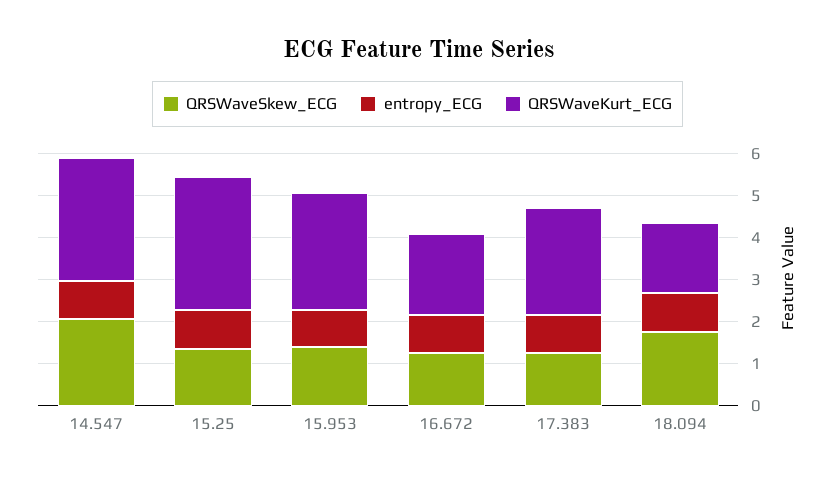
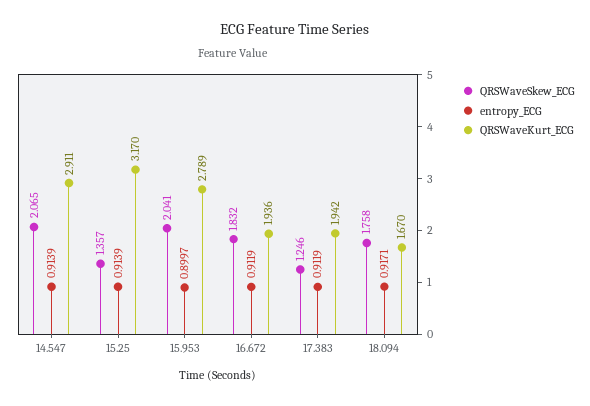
  {
    "QRSWaveSkew_ECG": {
      "14.547": 2.065,
      "15.25": 1.357,
-     "15.953": 1.4,
+     "15.953": 2.041,
-     "16.672": 1.2,
+     "16.672": 1.832,
      "17.383": 1.246,
      "18.094": 1.758
    },
    "entropy_ECG": {
      "14.547": 0.9139,
      "15.25": 0.9139,
      "15.953": 0.8997,
      "16.672": 0.9119,
      "17.383": 0.9119,
      "18.094": 0.9171
    },
    "QRSWaveKurt_ECG": {
      "14.547": 2.911,
      "15.25": 3.17,
      "15.953": 2.789,
      "16.672": 1.936,
-     "17.383": 2.6,
+     "17.383": 1.942,
      "18.094": 1.67
    }
  }

